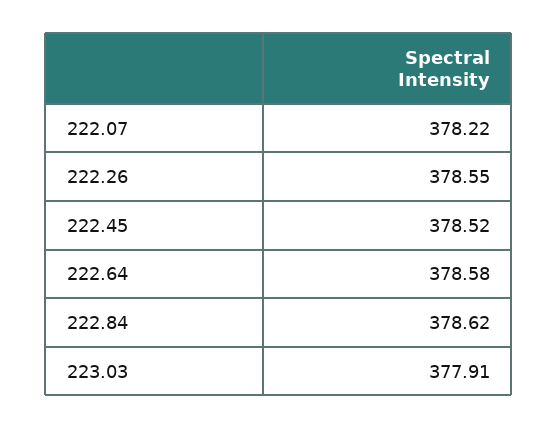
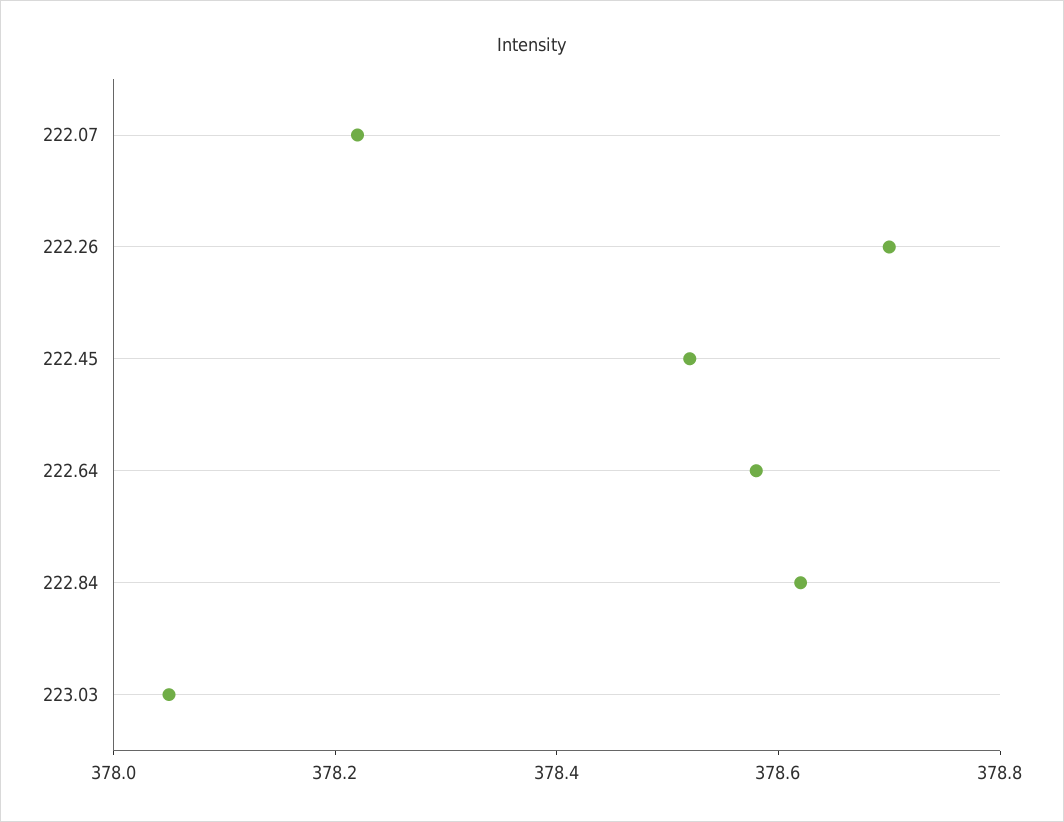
  {
    "222.07": 378.22,
-   "222.26": 378.55,
+   "222.26": 378.7,
    "222.45": 378.52,
    "222.64": 378.58,
    "222.84": 378.62,
-   "223.03": 377.91
+   "223.03": 378.05
  }

